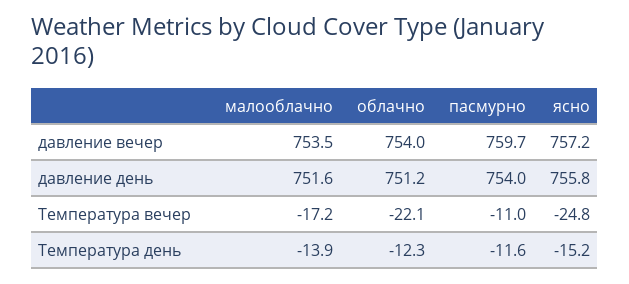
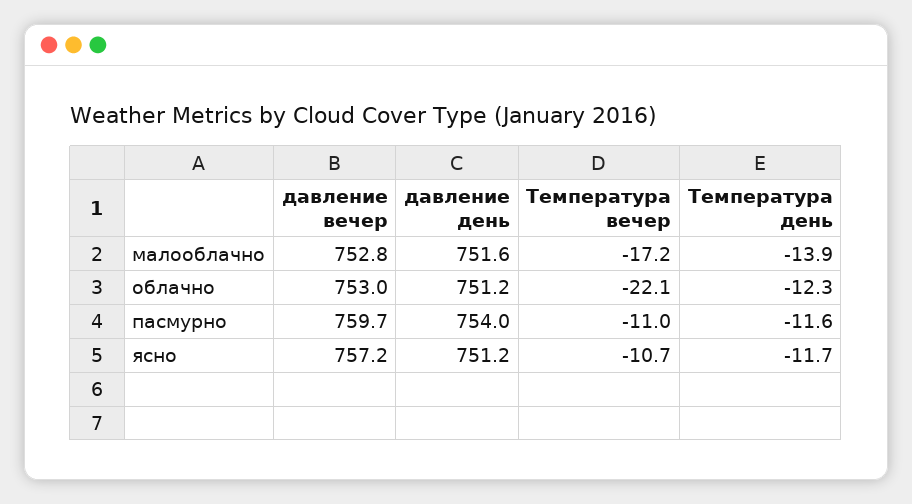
  {
    "малооблачно": {
-     "давление вечер": 753.5,
+     "давление вечер": 752.8,
      "давление день": 751.6,
      "Температура вечер": -17.2,
      "Температура день": -13.9
    },
    "облачно": {
-     "давление вечер": 754,
+     "давление вечер": 753,
      "давление день": 751.2,
      "Температура вечер": -22.1,
      "Температура день": -12.3
    },
    "пасмурно": {
      "давление вечер": 759.7,
      "давление день": 754,
      "Температура вечер": -11,
      "Температура день": -11.6
    },
    "ясно": {
      "давление вечер": 757.2,
-     "давление день": 755.8,
+     "давление день": 751.2,
-     "Температура вечер": -24.8,
+     "Температура вечер": -10.7,
-     "Температура день": -15.2
+     "Температура день": -11.7
    }
  }

